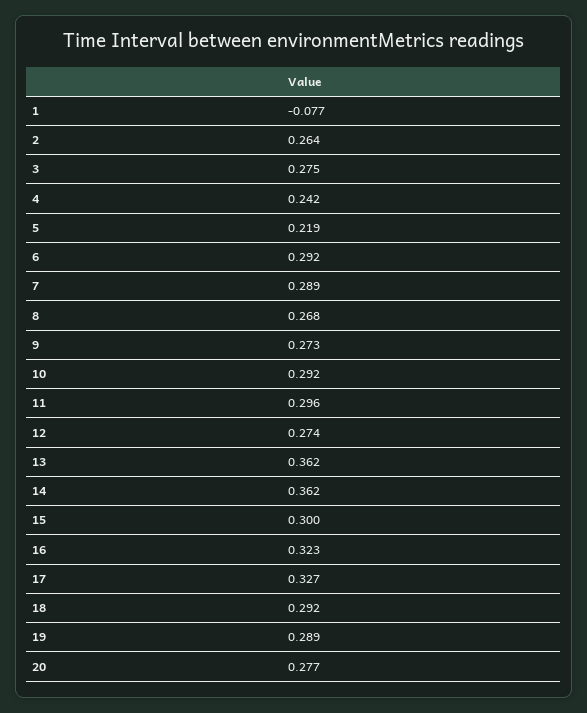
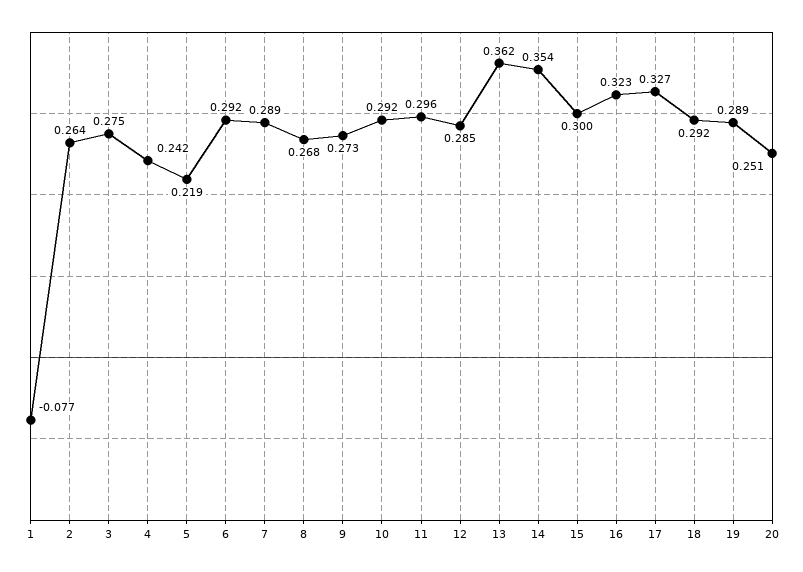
  {
    "1": -0.077,
    "2": 0.264,
    "3": 0.275,
    "4": 0.242,
    "5": 0.219,
    "6": 0.292,
    "7": 0.289,
    "8": 0.268,
    "9": 0.273,
    "10": 0.292,
    "11": 0.296,
-   "12": 0.274,
+   "12": 0.285,
    "13": 0.362,
-   "14": 0.362,
+   "14": 0.354,
    "15": 0.3,
    "16": 0.323,
    "17": 0.327,
    "18": 0.292,
    "19": 0.289,
-   "20": 0.277
+   "20": 0.251
  }

